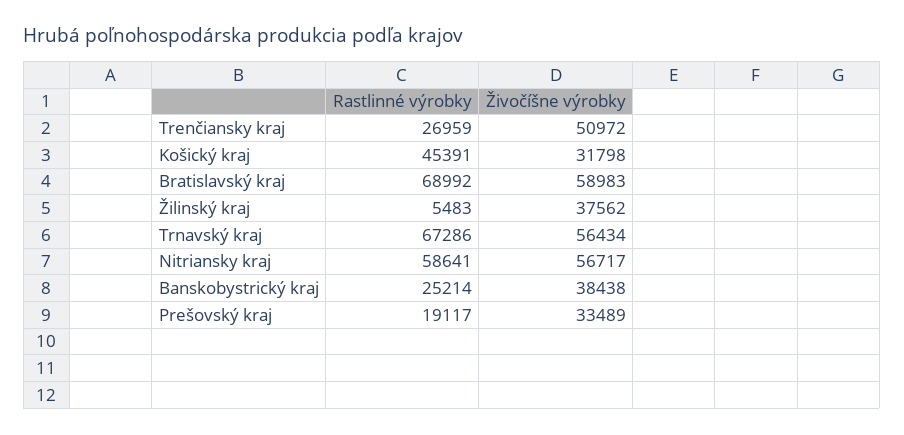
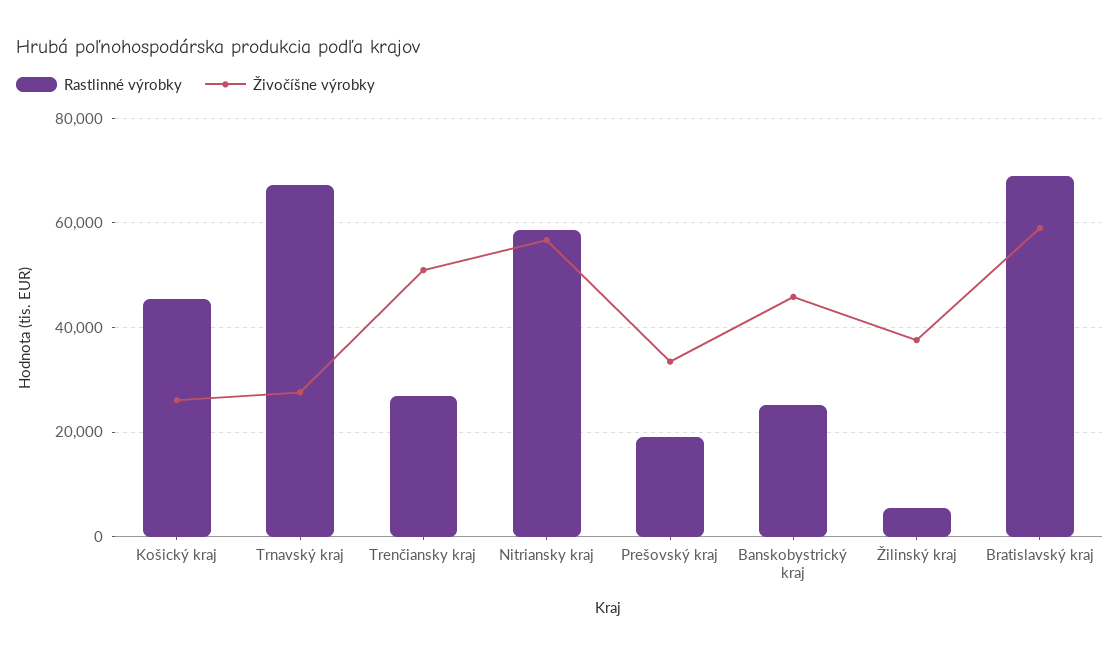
  {
    "Rastlinné výrobky": {
      "Trenčiansky kraj": 26959,
      "Košický kraj": 45391,
      "Bratislavský kraj": 68992,
      "Žilinský kraj": 5483,
      "Trnavský kraj": 67286,
      "Nitriansky kraj": 58641,
      "Banskobystrický kraj": 25214,
      "Prešovský kraj": 19117
    },
    "Živočíšne výrobky": {
      "Trenčiansky kraj": 50972,
-     "Košický kraj": 31798,
+     "Košický kraj": 26000,
      "Bratislavský kraj": 58983,
      "Žilinský kraj": 37562,
-     "Trnavský kraj": 56434,
+     "Trnavský kraj": 28000,
      "Nitriansky kraj": 56717,
-     "Banskobystrický kraj": 38438,
+     "Banskobystrický kraj": 46000,
      "Prešovský kraj": 33489
    }
  }

